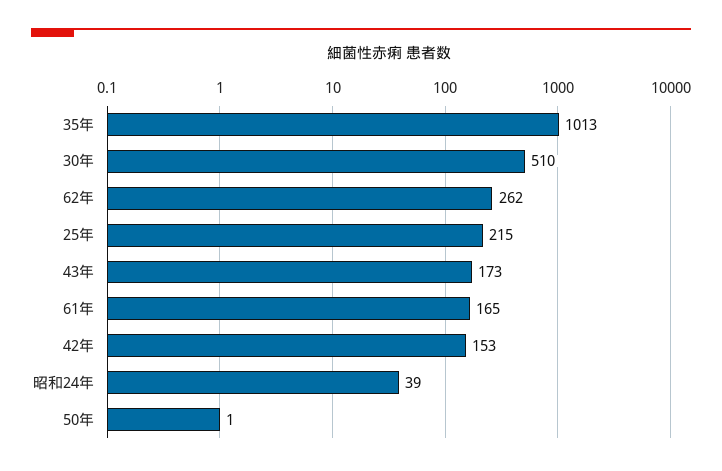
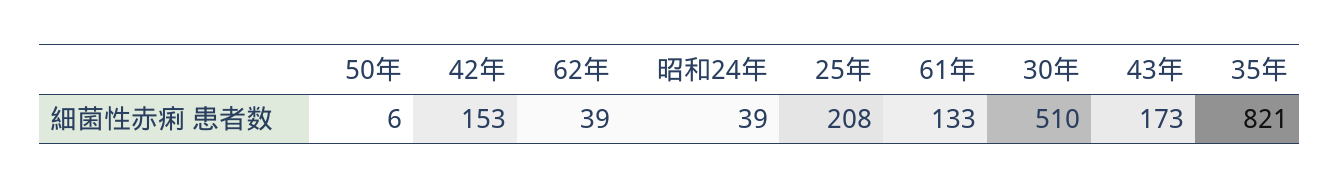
  {
-   "35年": 1013,
+   "35年": 821,
    "30年": 510,
-   "62年": 262,
+   "62年": 39,
-   "25年": 215,
+   "25年": 208,
    "43年": 173,
-   "61年": 165,
+   "61年": 133,
    "42年": 153,
    "昭和24年": 39,
-   "50年": 1
+   "50年": 6
  }

